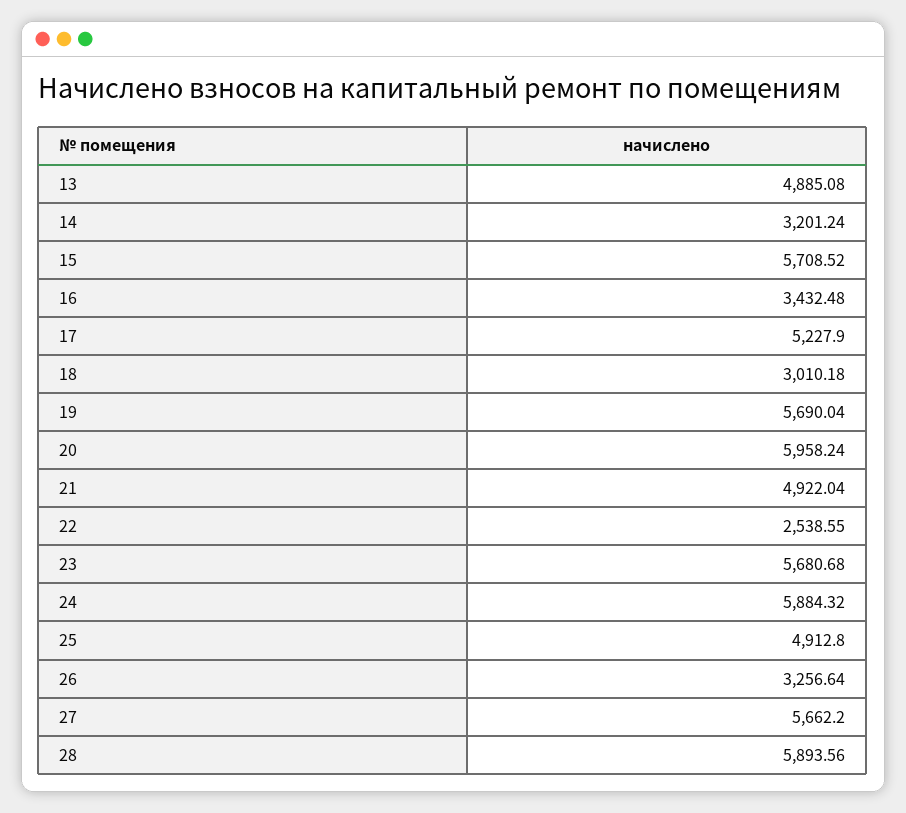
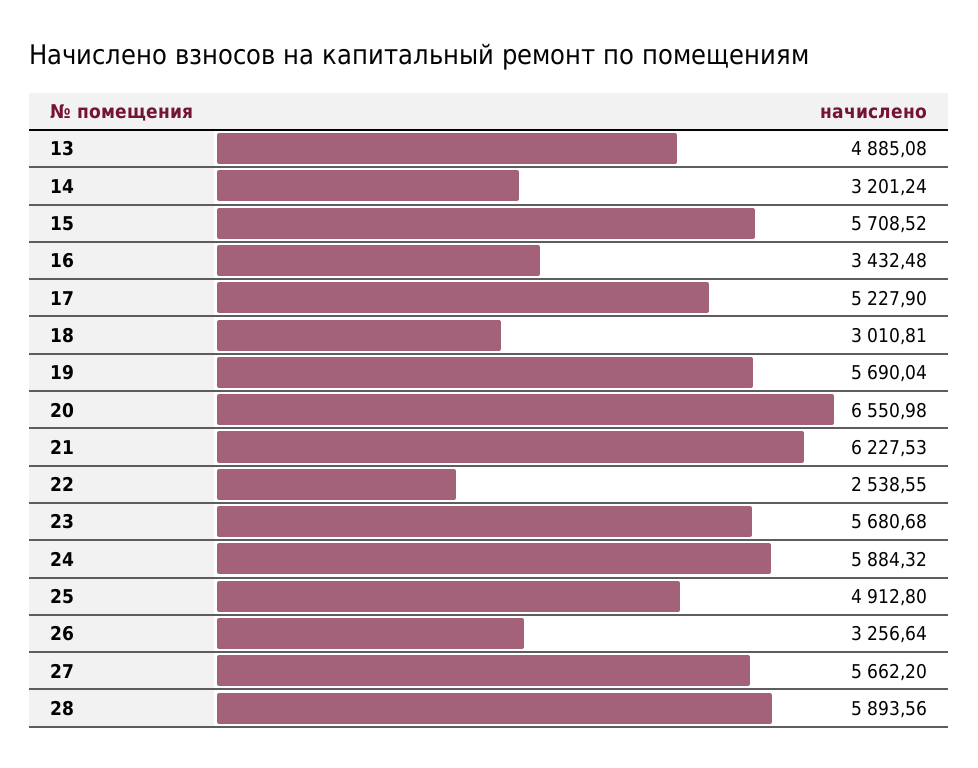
  {
    "13": 4885.08,
    "14": 3201.24,
    "15": 5708.52,
    "16": 3432.48,
    "17": 5227.9,
-   "18": 3010.18,
+   "18": 3010.81,
    "19": 5690.04,
-   "20": 5958.24,
+   "20": 6550.98,
-   "21": 4922.04,
+   "21": 6227.53,
    "22": 2538.55,
    "23": 5680.68,
    "24": 5884.32,
    "25": 4912.8,
    "26": 3256.64,
    "27": 5662.2,
    "28": 5893.56
  }

